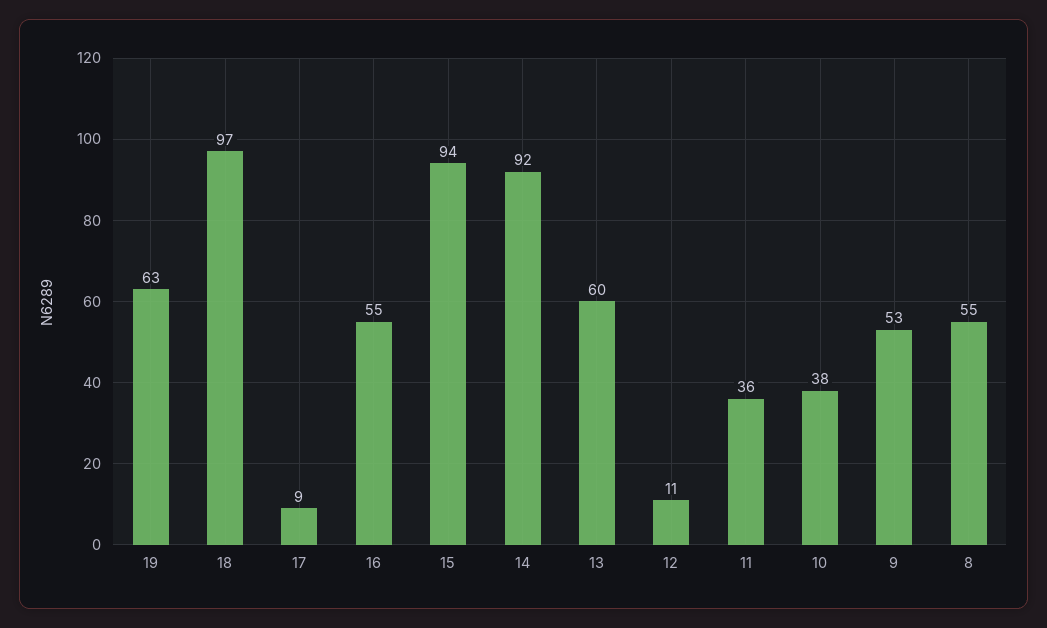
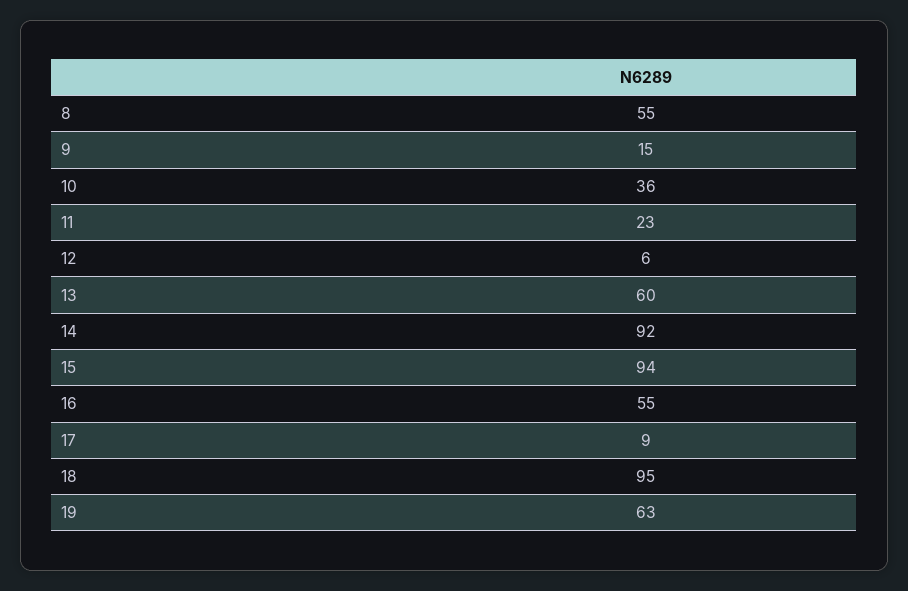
  {
    "19": 63,
-   "18": 97,
+   "18": 95,
    "17": 9,
    "16": 55,
    "15": 94,
    "14": 92,
    "13": 60,
-   "12": 11,
+   "12": 6,
-   "11": 36,
+   "11": 23,
-   "10": 38,
+   "10": 36,
-   "9": 53,
+   "9": 15,
    "8": 55
  }

